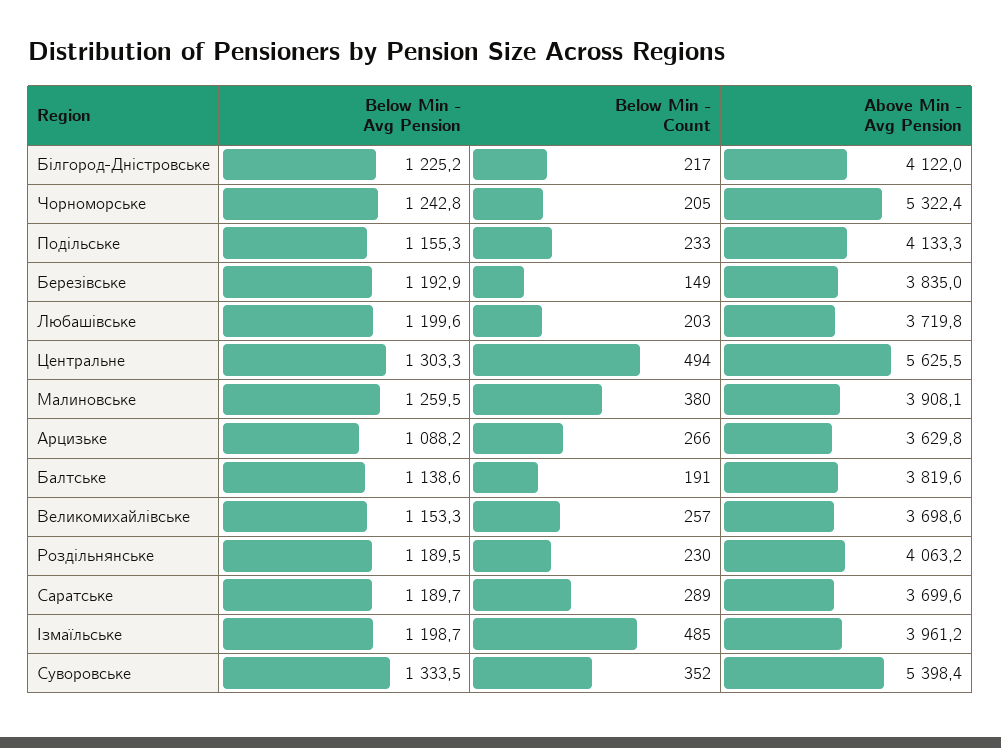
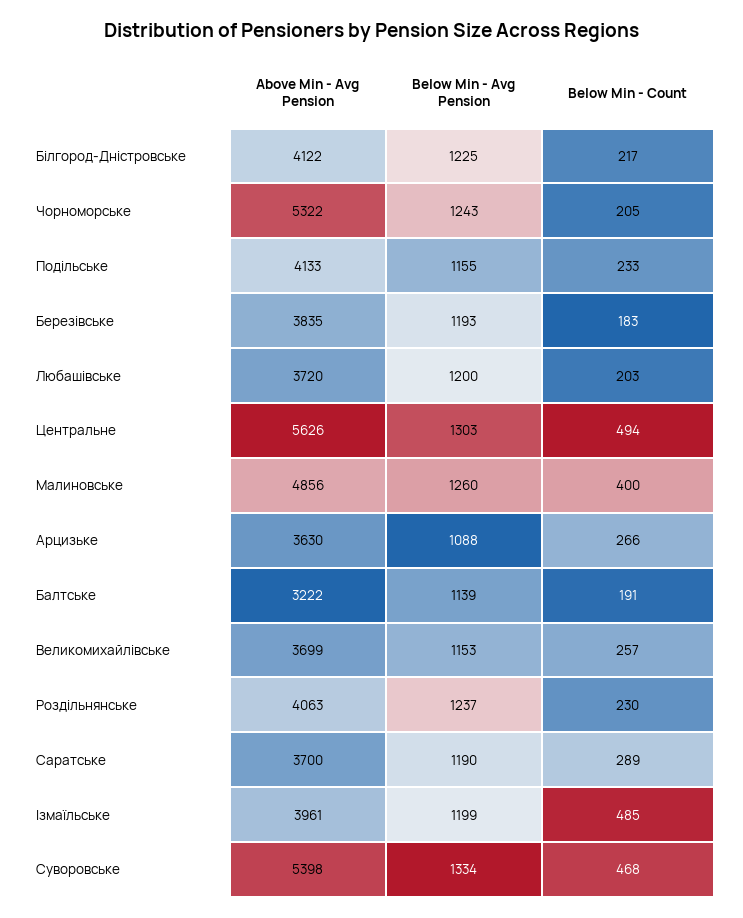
  {
    "Below Min - Avg Pension": {
      "Білгород-Дністровське": 1225.2,
      "Чорноморське": 1242.8,
      "Подільське": 1155.3,
      "Березівське": 1192.9,
      "Любашівське": 1199.6,
      "Центральне": 1303.3,
      "Малиновське": 1259.5,
      "Арцизьке": 1088.2,
      "Балтське": 1138.6,
      "Великомихайлівське": 1153.3,
-     "Роздільнянське": 1189.5,
+     "Роздільнянське": 1237,
      "Саратське": 1189.7,
      "Ізмаїльське": 1198.7,
      "Суворовське": 1333.5
    },
    "Below Min - Count": {
      "Білгород-Дністровське": 217,
      "Чорноморське": 205,
      "Подільське": 233,
-     "Березівське": 149,
+     "Березівське": 183,
      "Любашівське": 203,
      "Центральне": 494,
-     "Малиновське": 380,
+     "Малиновське": 400,
      "Арцизьке": 266,
      "Балтське": 191,
      "Великомихайлівське": 257,
      "Роздільнянське": 230,
      "Саратське": 289,
      "Ізмаїльське": 485,
-     "Суворовське": 352
+     "Суворовське": 468
    },
    "Above Min - Avg Pension": {
      "Білгород-Дністровське": 4122,
      "Чорноморське": 5322.4,
      "Подільське": 4133.3,
      "Березівське": 3835,
      "Любашівське": 3719.8,
      "Центральне": 5625.5,
-     "Малиновське": 3908.1,
+     "Малиновське": 4856,
      "Арцизьке": 3629.8,
-     "Балтське": 3819.6,
+     "Балтське": 3222,
      "Великомихайлівське": 3698.6,
      "Роздільнянське": 4063.2,
      "Саратське": 3699.6,
      "Ізмаїльське": 3961.2,
      "Суворовське": 5398.4
    }
  }

